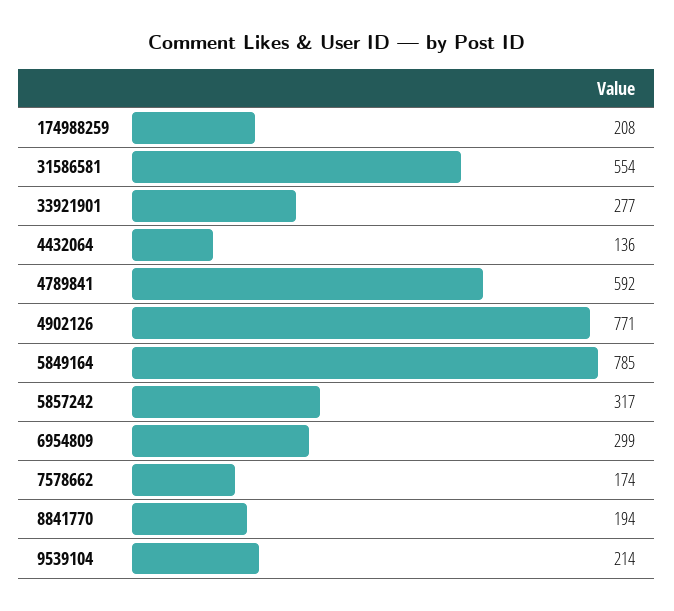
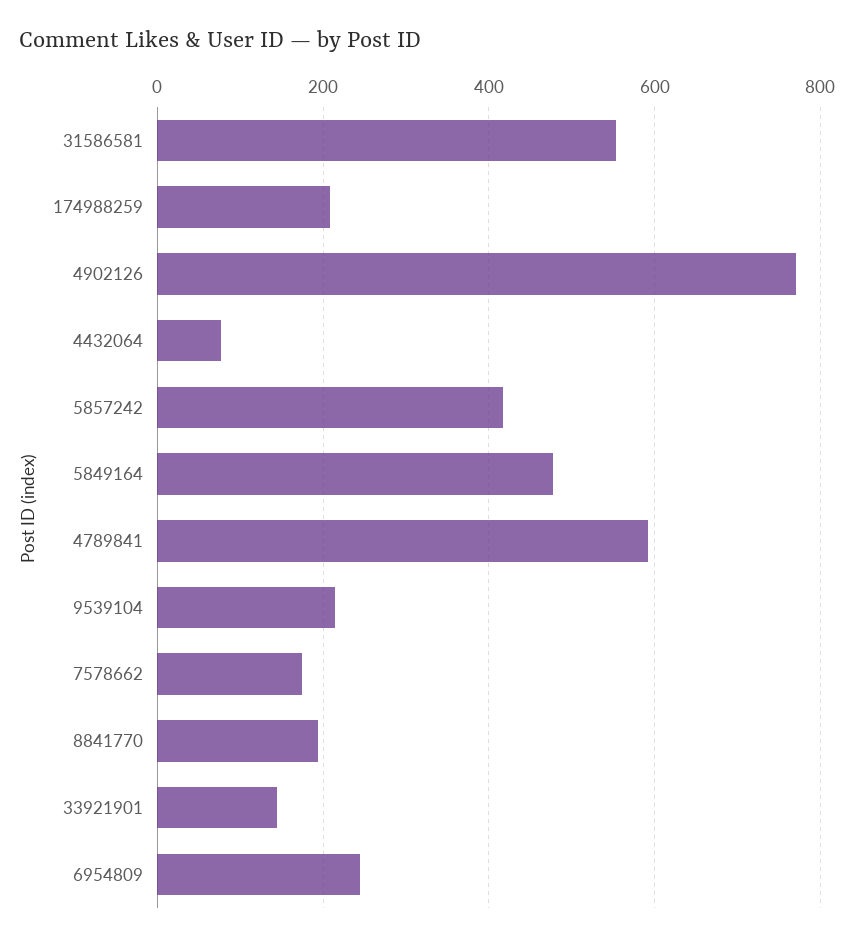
  {
    "174988259": 208,
    "31586581": 554,
-   "33921901": 277,
+   "33921901": 140,
-   "4432064": 136,
+   "4432064": 80,
    "4789841": 592,
    "4902126": 771,
-   "5849164": 785,
+   "5849164": 480,
-   "5857242": 317,
+   "5857242": 420,
-   "6954809": 299,
+   "6954809": 240,
    "7578662": 174,
    "8841770": 194,
    "9539104": 214
  }

